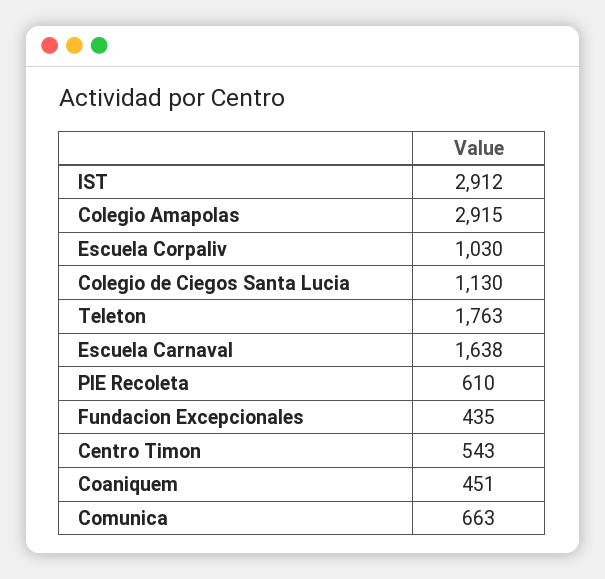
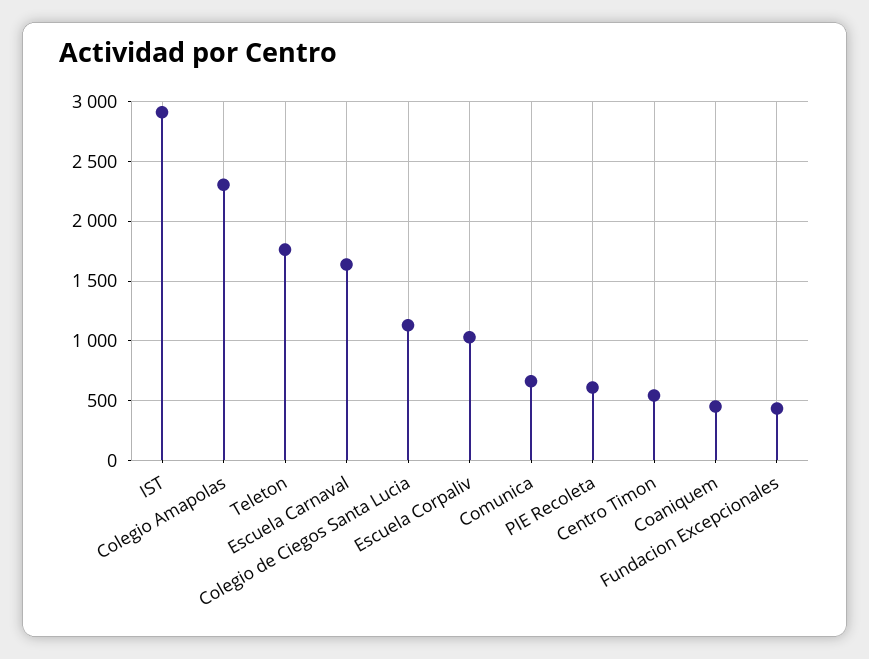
  {
    "IST": 2912,
-   "Colegio Amapolas": 2915,
+   "Colegio Amapolas": 2300,
    "Escuela Corpaliv": 1030,
    "Colegio de Ciegos Santa Lucia": 1130,
    "Teleton": 1763,
    "Escuela Carnaval": 1638,
    "PIE Recoleta": 610,
    "Fundacion Excepcionales": 435,
    "Centro Timon": 543,
    "Coaniquem": 451,
    "Comunica": 663
  }

